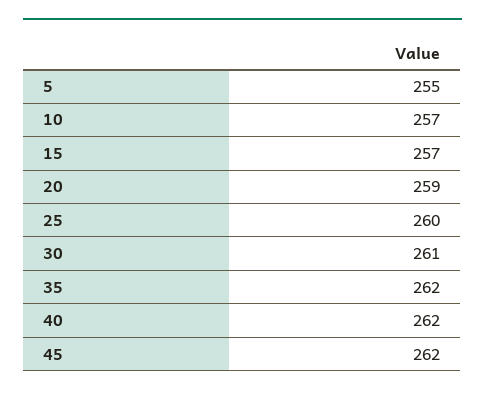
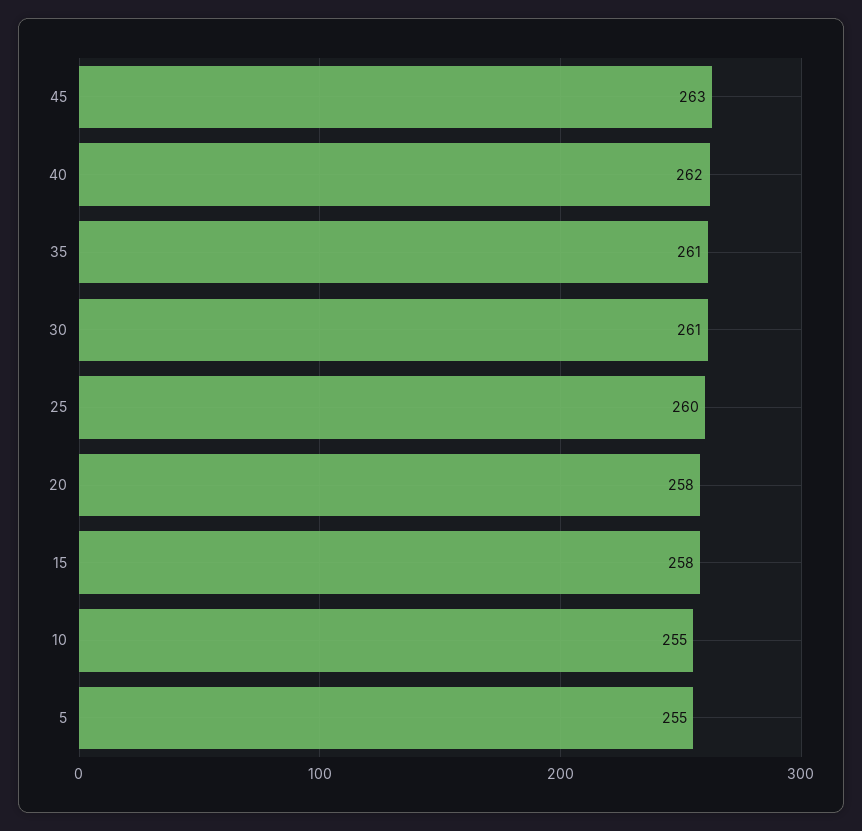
  {
    "5": 255,
-   "10": 257,
+   "10": 255,
-   "15": 257,
+   "15": 258,
-   "20": 259,
+   "20": 258,
    "25": 260,
    "30": 261,
-   "35": 262,
+   "35": 261,
    "40": 262,
-   "45": 262
+   "45": 263
  }

